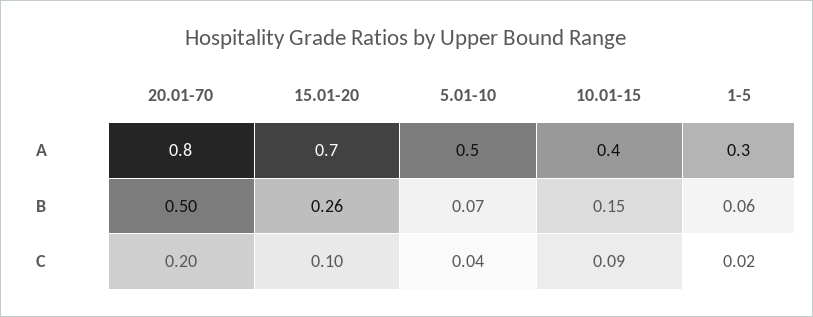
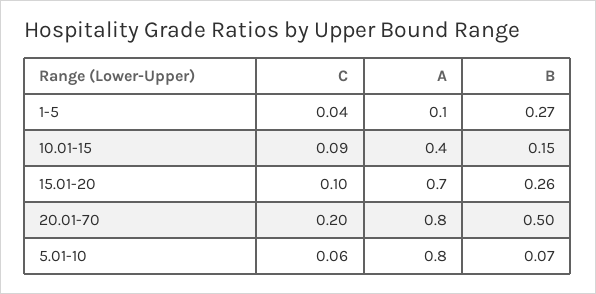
  {
    "20.01-70": {
      "A": 0.8,
      "B": 0.5,
      "C": 0.2
    },
    "15.01-20": {
      "A": 0.7,
      "B": 0.26,
      "C": 0.1
    },
    "5.01-10": {
-     "A": 0.5,
+     "A": 0.8,
      "B": 0.07,
-     "C": 0.04
+     "C": 0.06
    },
    "10.01-15": {
      "A": 0.4,
      "B": 0.15,
      "C": 0.09
    },
    "1-5": {
-     "A": 0.3,
+     "A": 0.1,
-     "B": 0.06,
+     "B": 0.27,
-     "C": 0.02
+     "C": 0.04
    }
  }

